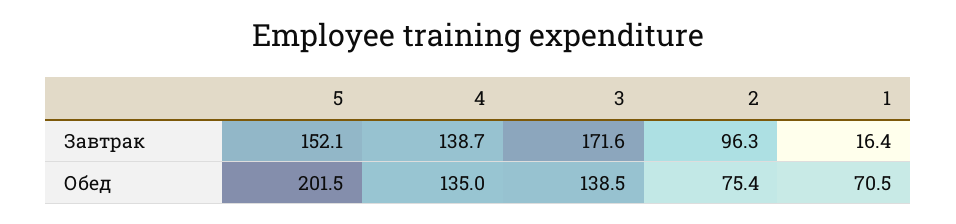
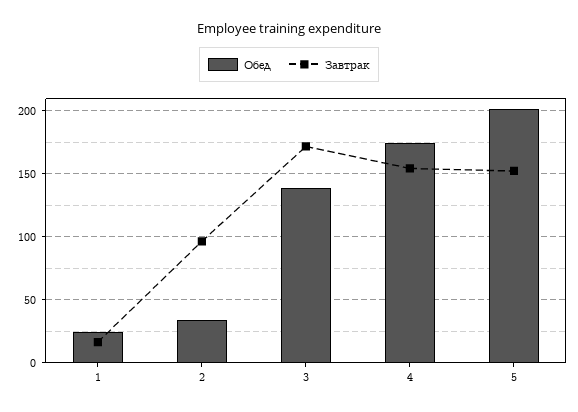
  {
    "Завтрак": {
      "5": 152.1,
-     "4": 138.7,
+     "4": 155,
      "3": 171.6,
      "2": 96.3,
      "1": 16.4
    },
    "Обед": {
      "5": 201.5,
-     "4": 135,
+     "4": 175,
      "3": 138.5,
-     "2": 75.4,
+     "2": 35,
-     "1": 70.5
+     "1": 25
    }
  }

